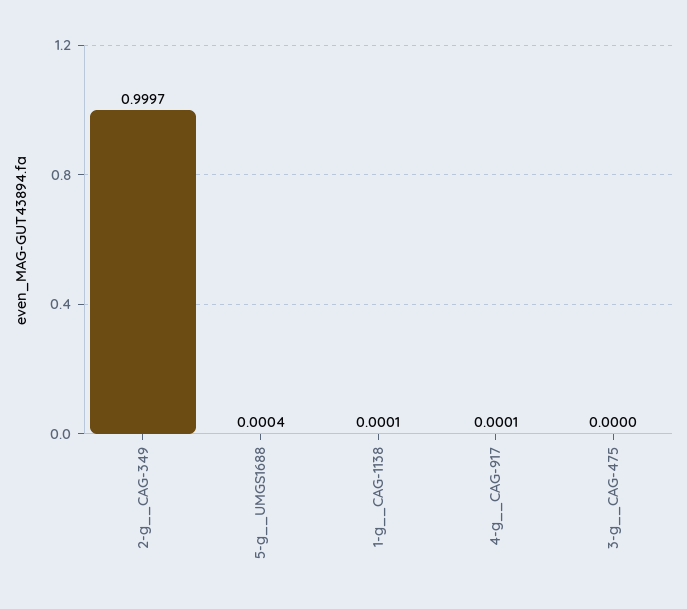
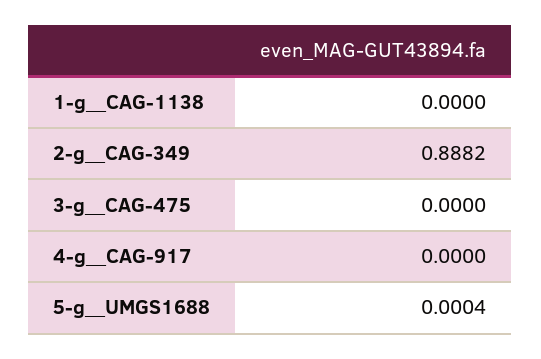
  {
-   "2-g__CAG-349": 0.9997,
+   "2-g__CAG-349": 0.8882,
    "5-g__UMGS1688": 0.0004,
-   "1-g__CAG-1138": 0.0001,
+   "1-g__CAG-1138": 0,
-   "4-g__CAG-917": 0.0001,
+   "4-g__CAG-917": 0,
    "3-g__CAG-475": 0
  }

